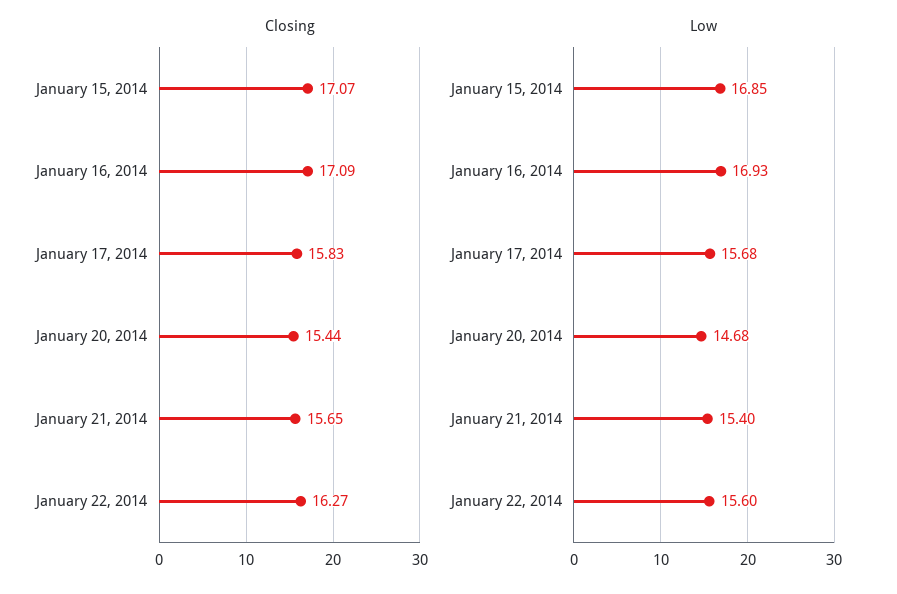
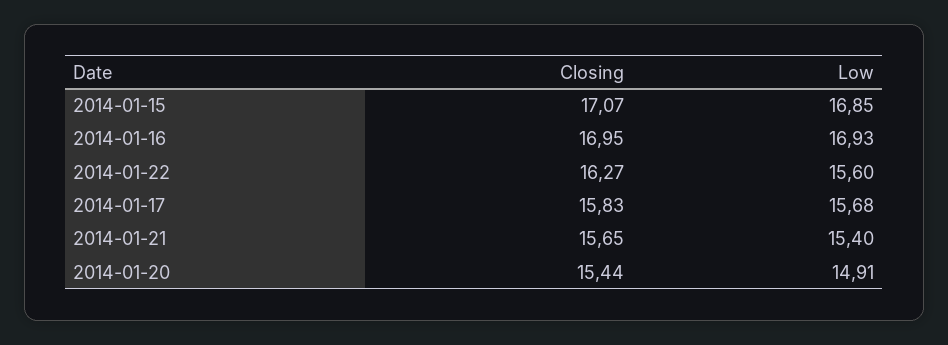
  {
    "Closing": {
      "January 15, 2014": 17.07,
-     "January 16, 2014": 17.09,
+     "January 16, 2014": 16.95,
      "January 17, 2014": 15.83,
      "January 20, 2014": 15.44,
      "January 21, 2014": 15.65,
      "January 22, 2014": 16.27
    },
    "Low": {
      "January 15, 2014": 16.85,
      "January 16, 2014": 16.93,
      "January 17, 2014": 15.68,
-     "January 20, 2014": 14.68,
+     "January 20, 2014": 14.91,
      "January 21, 2014": 15.4,
      "January 22, 2014": 15.6
    }
  }

